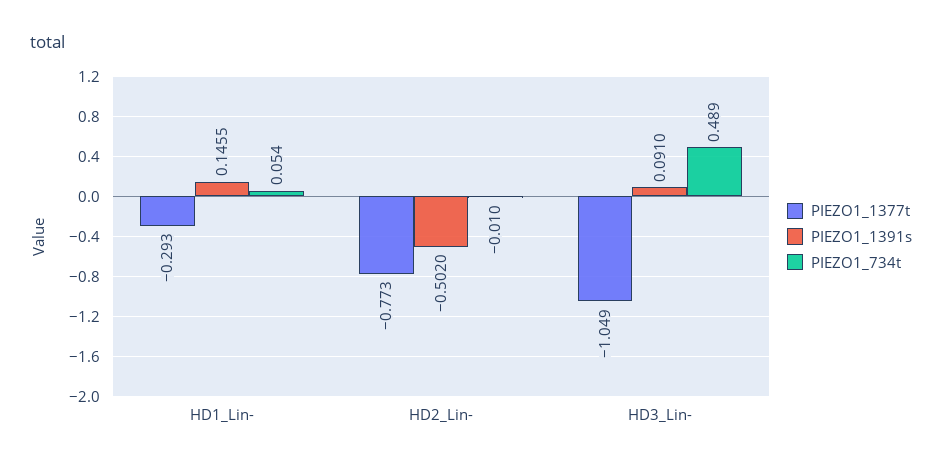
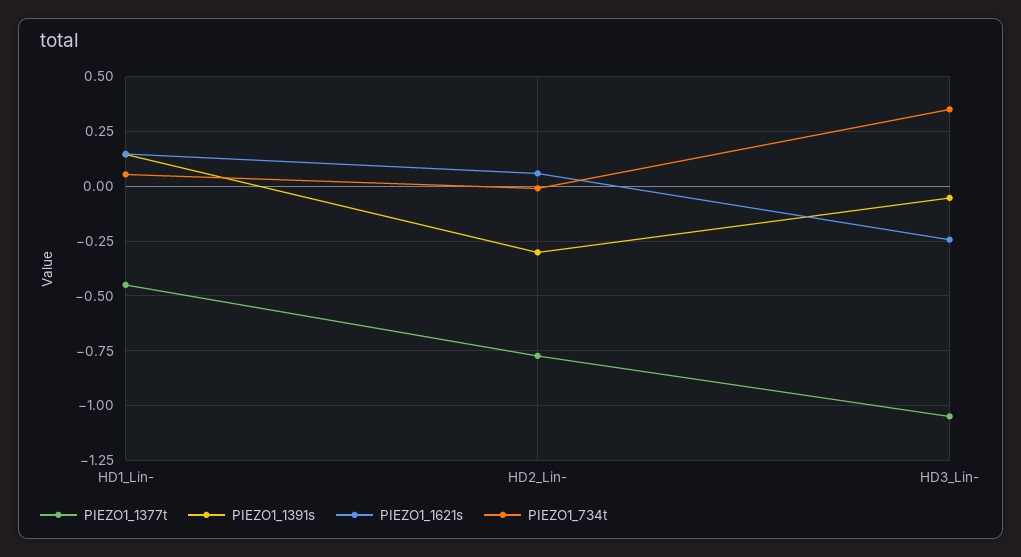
  {
    "PIEZO1_1377t": {
-     "HD1_Lin-": -0.293,
+     "HD1_Lin-": -0.45,
      "HD2_Lin-": -0.773,
      "HD3_Lin-": -1.049
    },
    "PIEZO1_1391s": {
      "HD1_Lin-": 0.1455,
-     "HD2_Lin-": -0.502,
+     "HD2_Lin-": -0.3,
-     "HD3_Lin-": 0.091
+     "HD3_Lin-": -0.05
    },
    "PIEZO1_734t": {
      "HD1_Lin-": 0.054,
      "HD2_Lin-": -0.01,
-     "HD3_Lin-": 0.489
+     "HD3_Lin-": 0.35
-   }
+   },
+   "PIEZO1_1621s": {
+     "HD1_Lin-": 0.15,
+     "HD2_Lin-": 0.05,
+     "HD3_Lin-": -0.25
+   }
  }

